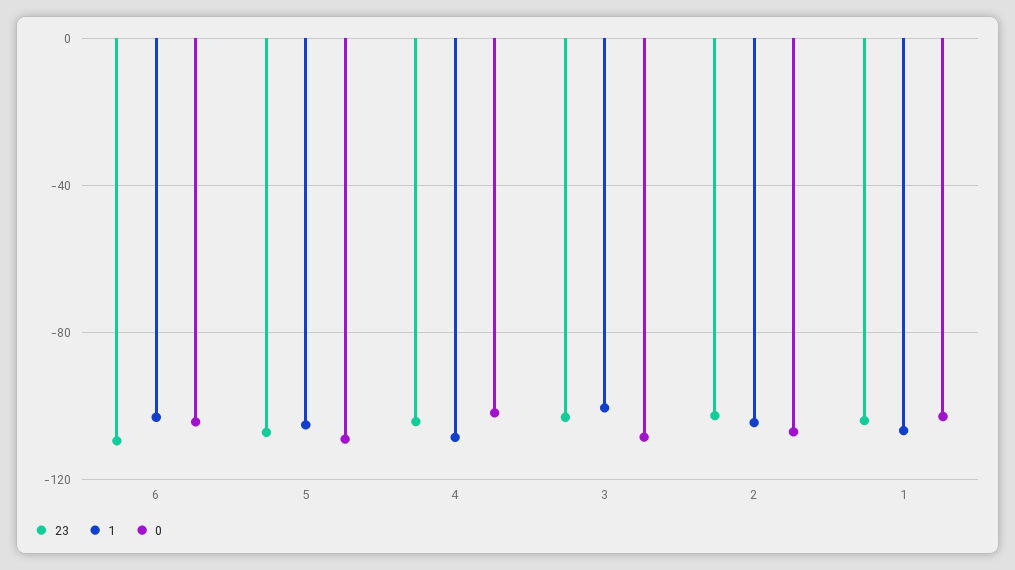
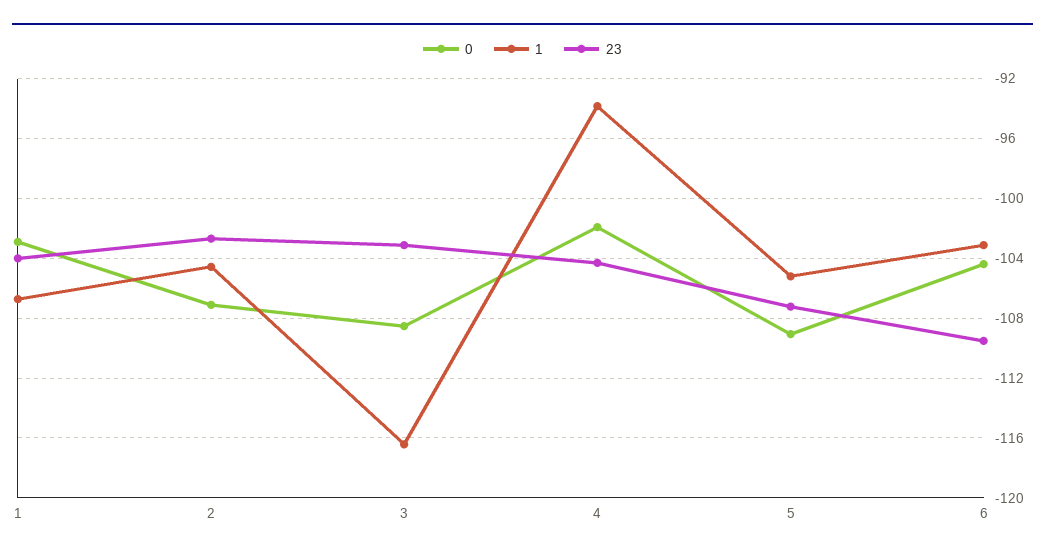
  {
    "23": {
      "6": -109.5,
      "5": -107,
      "4": -104.5,
      "3": -103,
      "2": -102.5,
      "1": -104
    },
    "1": {
      "6": -103,
      "5": -105,
-     "4": -110,
+     "4": -94,
-     "3": -100,
+     "3": -116.5,
      "2": -104.5,
      "1": -106.5
    },
    "0": {
      "6": -104.5,
      "5": -109,
      "4": -102,
      "3": -108.5,
      "2": -107,
      "1": -103
    }
  }

